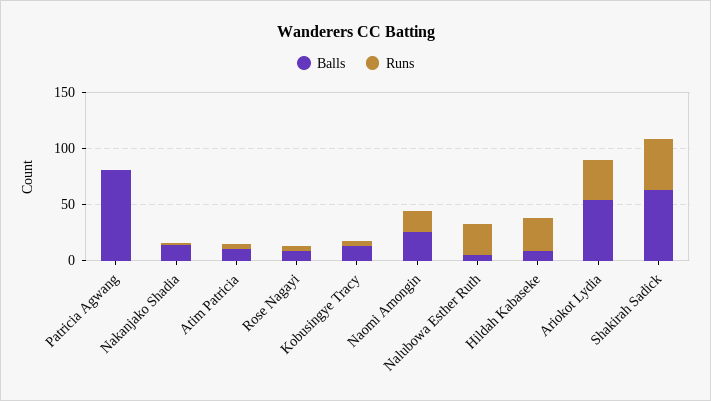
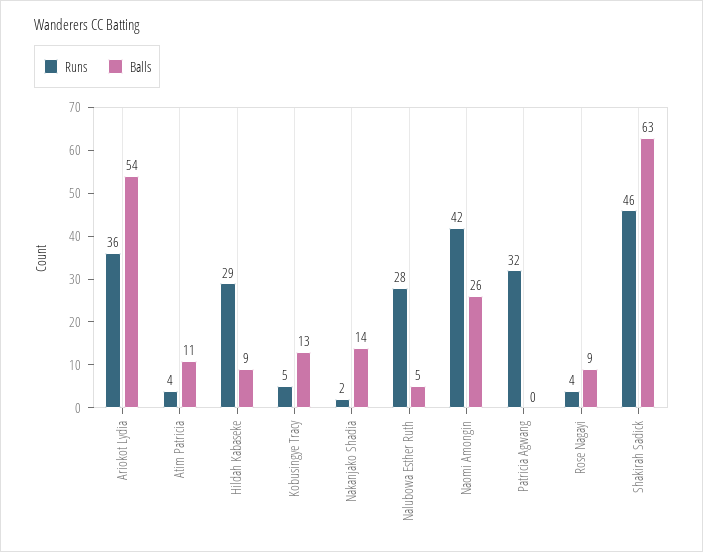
  {
    "Balls": {
-     "Patricia Agwang": 80,
+     "Patricia Agwang": 0,
      "Nakanjako Shadia": 14,
      "Atim Patricia": 11,
      "Rose Nagayi": 9,
      "Kobusingye Tracy": 13,
      "Naomi Amongin": 26,
      "Nalubowa Esther Ruth": 5,
      "Hildah Kabaseke": 9,
      "Ariokot Lydia": 54,
      "Shakirah Sadick": 63
    },
    "Runs": {
-     "Patricia Agwang": 0,
+     "Patricia Agwang": 32,
      "Nakanjako Shadia": 2,
      "Atim Patricia": 4,
      "Rose Nagayi": 4,
      "Kobusingye Tracy": 5,
-     "Naomi Amongin": 20,
+     "Naomi Amongin": 42,
      "Nalubowa Esther Ruth": 28,
      "Hildah Kabaseke": 29,
      "Ariokot Lydia": 36,
      "Shakirah Sadick": 46
    }
  }

